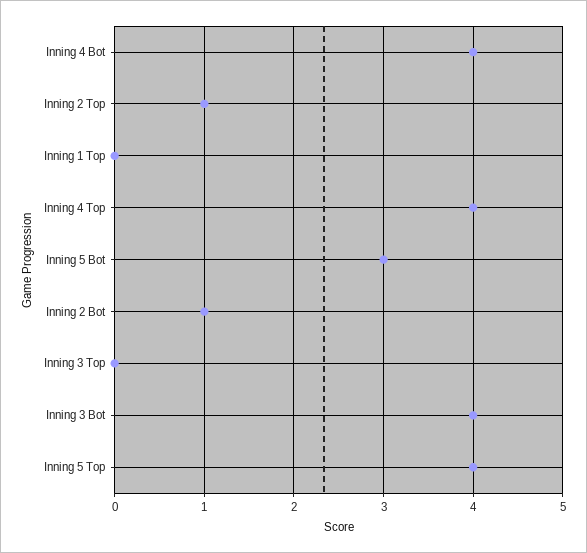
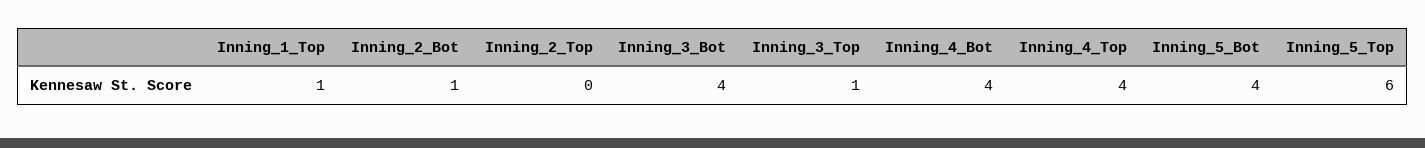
  {
    "Inning 4 Bot": 4,
-   "Inning 2 Top": 1,
+   "Inning 2 Top": 0,
-   "Inning 1 Top": 0,
+   "Inning 1 Top": 1,
    "Inning 4 Top": 4,
-   "Inning 5 Bot": 3,
+   "Inning 5 Bot": 4,
    "Inning 2 Bot": 1,
-   "Inning 3 Top": 0,
+   "Inning 3 Top": 1,
    "Inning 3 Bot": 4,
-   "Inning 5 Top": 4
+   "Inning 5 Top": 6
  }

